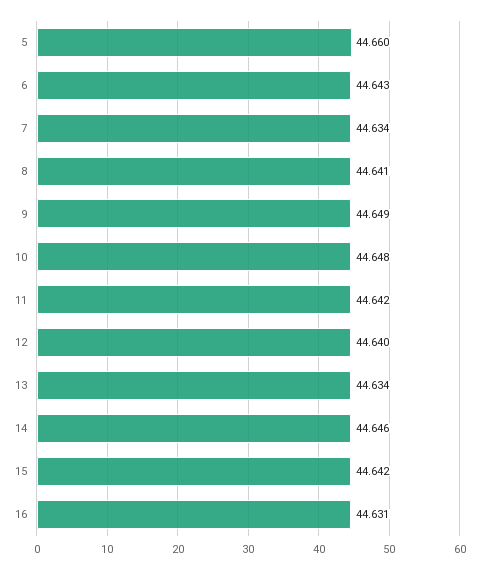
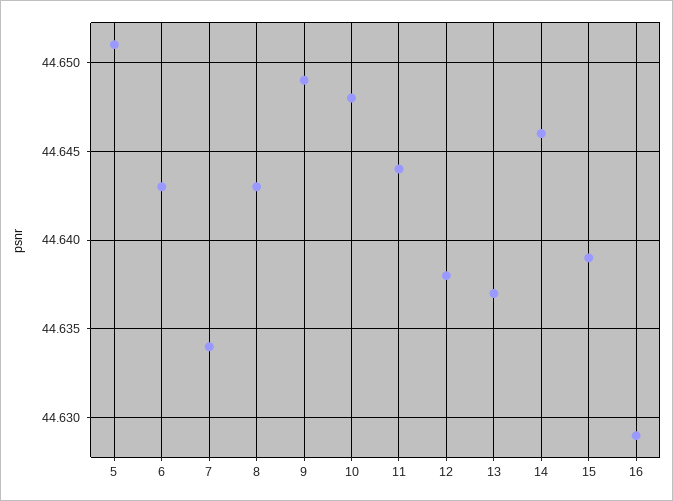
  {
-   "5": 44.66,
+   "5": 44.651,
    "6": 44.643,
    "7": 44.634,
-   "8": 44.641,
+   "8": 44.643,
    "9": 44.649,
    "10": 44.648,
-   "11": 44.642,
+   "11": 44.644,
-   "12": 44.64,
+   "12": 44.638,
-   "13": 44.634,
+   "13": 44.637,
    "14": 44.646,
-   "15": 44.642,
+   "15": 44.639,
-   "16": 44.631
+   "16": 44.629
  }

